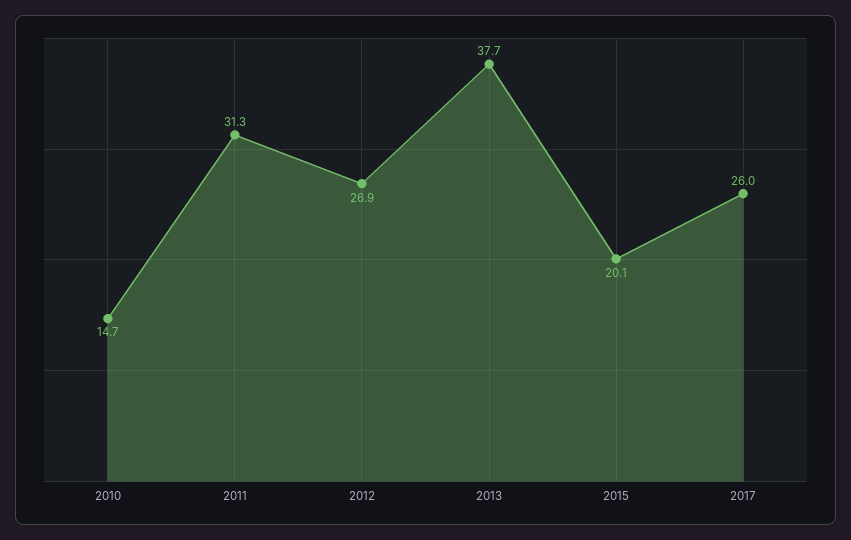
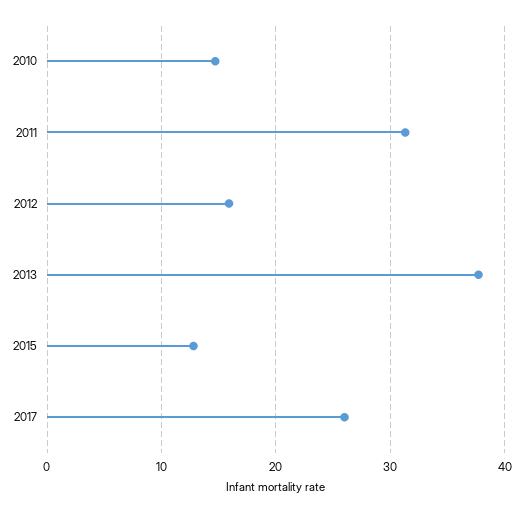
  {
    "2010": 14.7,
    "2011": 31.3,
-   "2012": 26.9,
+   "2012": 16,
    "2013": 37.7,
-   "2015": 20.1,
+   "2015": 13,
    "2017": 26
  }

